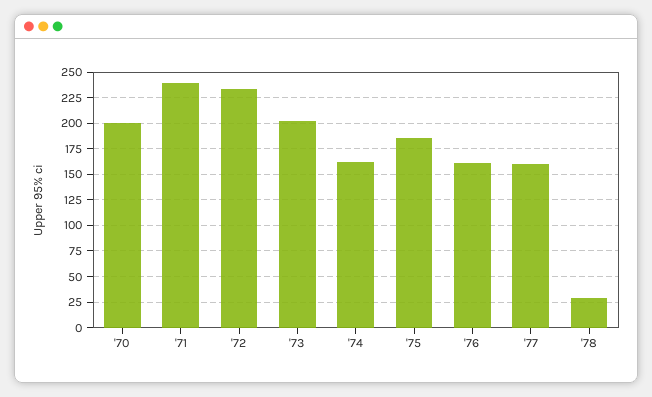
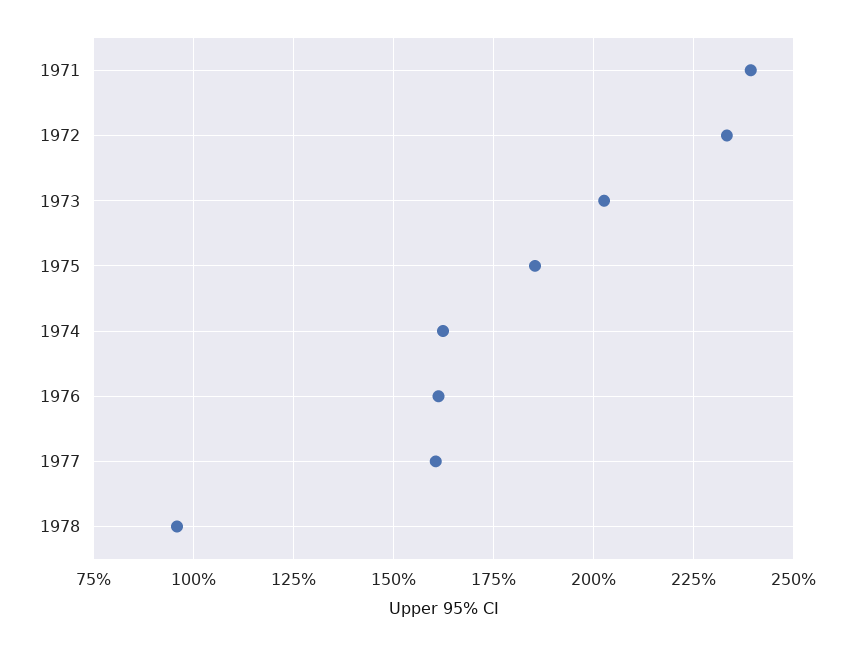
  {
-   "'70": 200,
    "'71": 240,
    "'72": 232.5,
    "'73": 202.5,
    "'74": 162.5,
    "'75": 185,
    "'76": 160,
    "'77": 160,
-   "'78": 25
+   "'78": 95
  }

